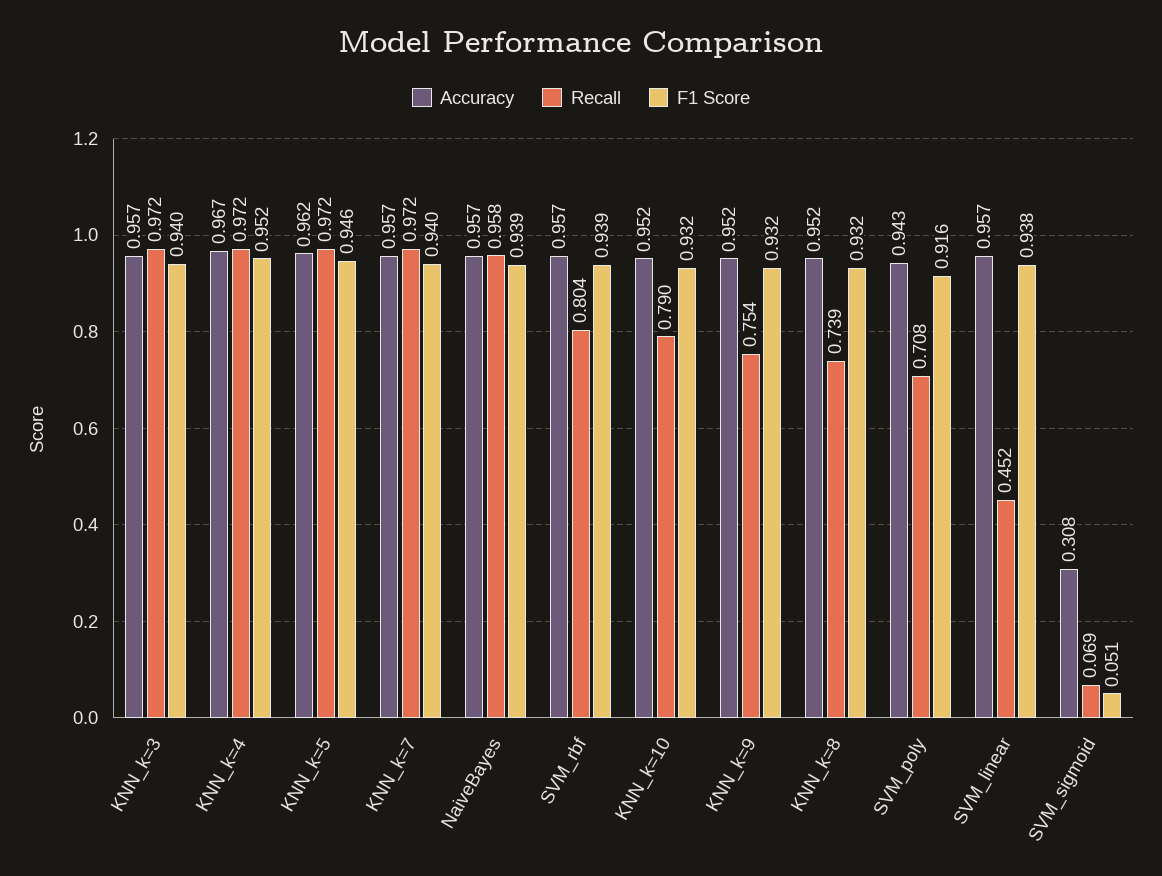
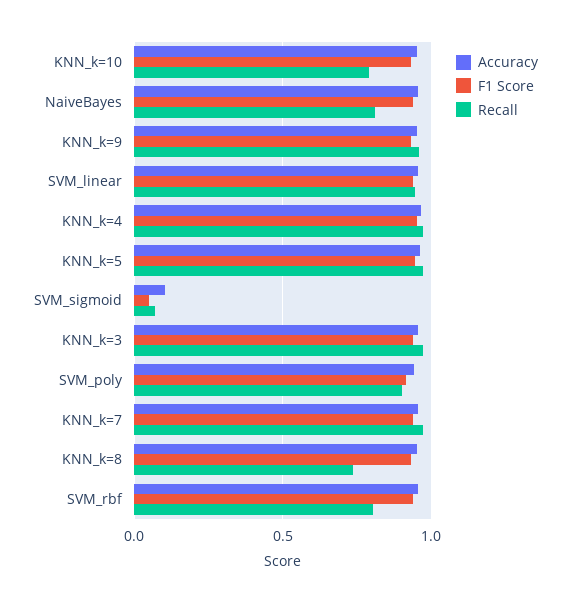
  {
    "Accuracy": {
      "KNN_k=3": 0.957,
      "KNN_k=4": 0.967,
      "KNN_k=5": 0.962,
      "KNN_k=7": 0.957,
      "NaiveBayes": 0.957,
      "SVM_rbf": 0.957,
      "KNN_k=10": 0.952,
      "KNN_k=9": 0.952,
      "KNN_k=8": 0.952,
      "SVM_poly": 0.943,
      "SVM_linear": 0.957,
-     "SVM_sigmoid": 0.308
+     "SVM_sigmoid": 0.1
    },
    "Recall": {
      "KNN_k=3": 0.972,
      "KNN_k=4": 0.972,
      "KNN_k=5": 0.972,
      "KNN_k=7": 0.972,
-     "NaiveBayes": 0.958,
+     "NaiveBayes": 0.8,
      "SVM_rbf": 0.804,
      "KNN_k=10": 0.79,
-     "KNN_k=9": 0.754,
+     "KNN_k=9": 0.95,
      "KNN_k=8": 0.739,
-     "SVM_poly": 0.708,
+     "SVM_poly": 0.9,
-     "SVM_linear": 0.452,
+     "SVM_linear": 0.95,
      "SVM_sigmoid": 0.069
    },
    "F1 Score": {
      "KNN_k=3": 0.94,
      "KNN_k=4": 0.952,
      "KNN_k=5": 0.946,
      "KNN_k=7": 0.94,
      "NaiveBayes": 0.939,
      "SVM_rbf": 0.939,
      "KNN_k=10": 0.932,
      "KNN_k=9": 0.932,
      "KNN_k=8": 0.932,
      "SVM_poly": 0.916,
      "SVM_linear": 0.938,
      "SVM_sigmoid": 0.051
    }
  }

